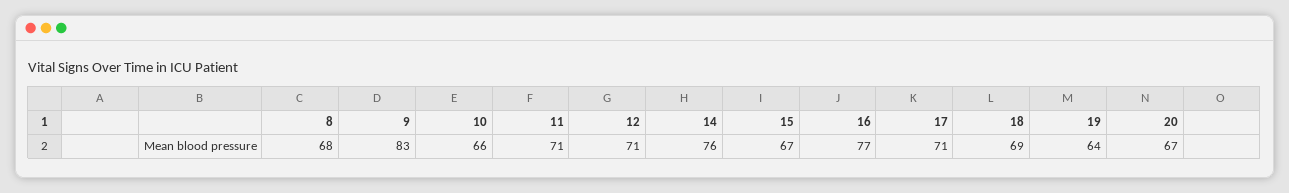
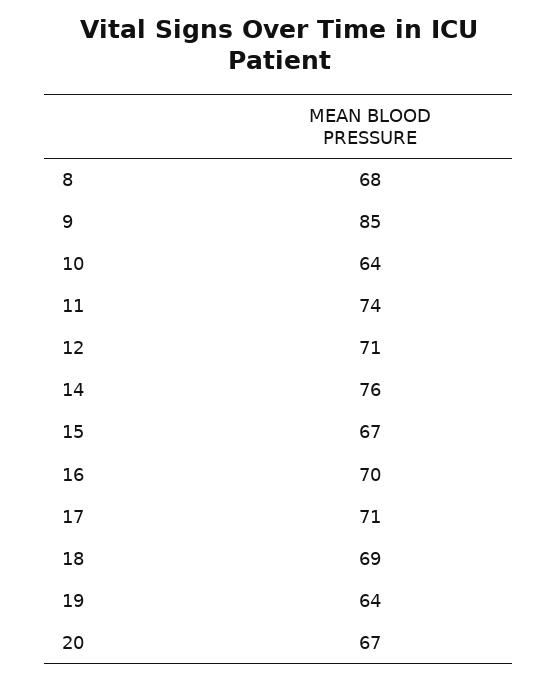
  {
    "8": 68,
-   "9": 83,
+   "9": 85,
-   "10": 66,
+   "10": 64,
-   "11": 71,
+   "11": 74,
    "12": 71,
    "14": 76,
    "15": 67,
-   "16": 77,
+   "16": 70,
    "17": 71,
    "18": 69,
    "19": 64,
    "20": 67
  }

